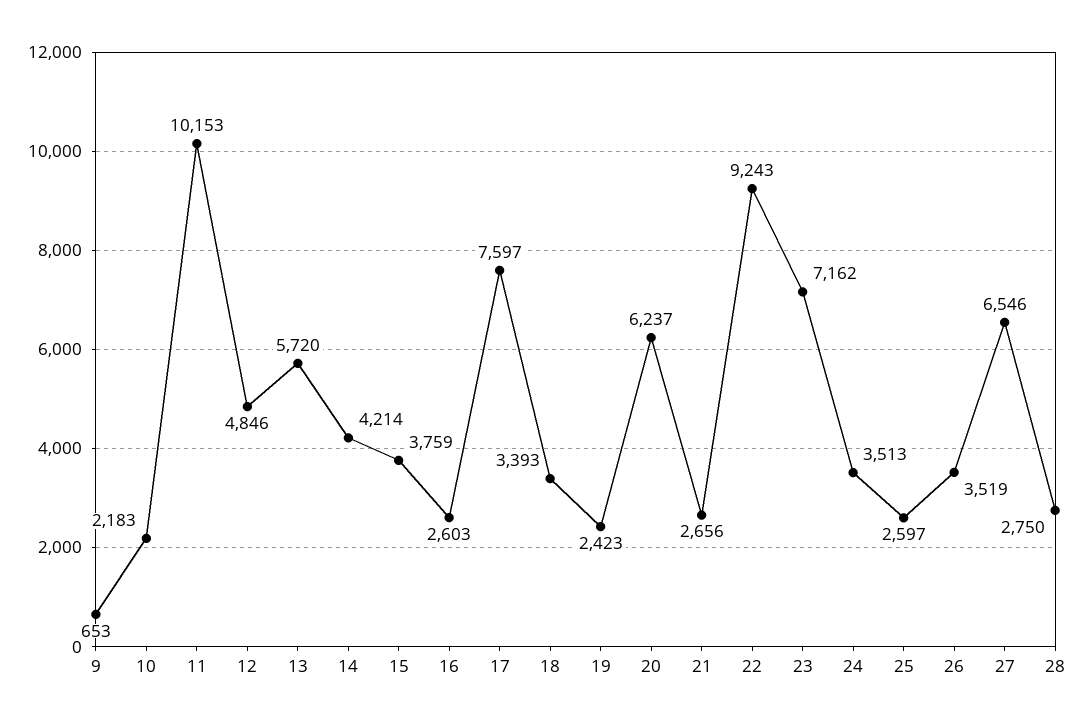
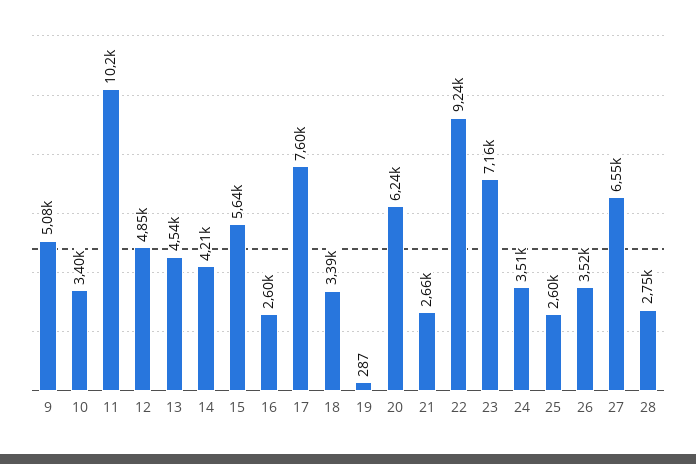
  {
-   "9": 653,
+   "9": 5080,
-   "10": 2183,
+   "10": 3400,
    "11": 10153,
    "12": 4846,
-   "13": 5720,
+   "13": 4540,
    "14": 4214,
-   "15": 3759,
+   "15": 5640,
    "16": 2603,
    "17": 7597,
    "18": 3393,
-   "19": 2423,
+   "19": 287,
    "20": 6237,
    "21": 2656,
    "22": 9243,
    "23": 7162,
    "24": 3513,
    "25": 2597,
    "26": 3519,
    "27": 6546,
    "28": 2750
  }

